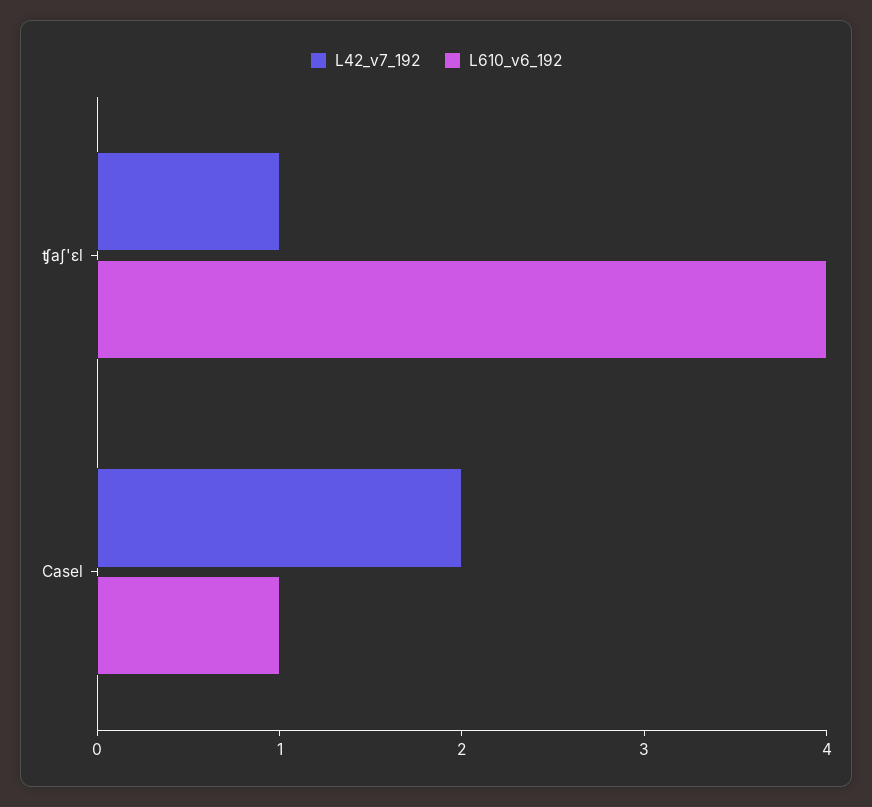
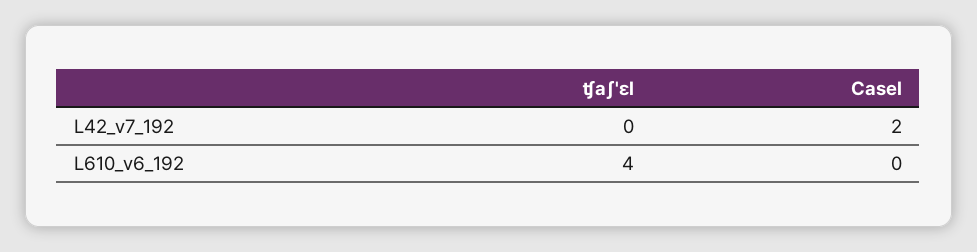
  {
    "L42_v7_192": {
-     "ʧaʃ'ɛl": 1,
+     "ʧaʃ'ɛl": 0,
      "Casel": 2
    },
    "L610_v6_192": {
      "ʧaʃ'ɛl": 4,
-     "Casel": 1
+     "Casel": 0
    }
  }

